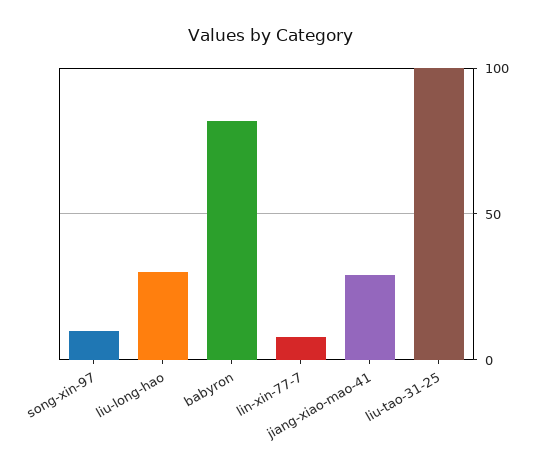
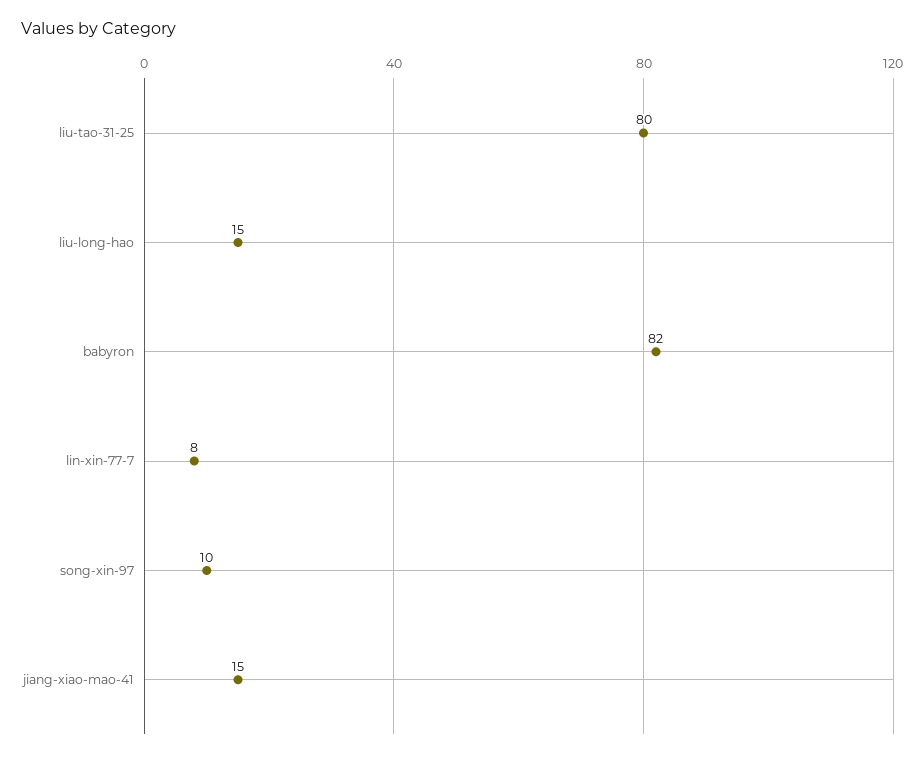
  {
    "song-xin-97": 10,
-   "liu-long-hao": 30,
+   "liu-long-hao": 15,
    "babyron": 82,
    "lin-xin-77-7": 8,
-   "jiang-xiao-mao-41": 30,
+   "jiang-xiao-mao-41": 15,
-   "liu-tao-31-25": 100
+   "liu-tao-31-25": 80
  }

